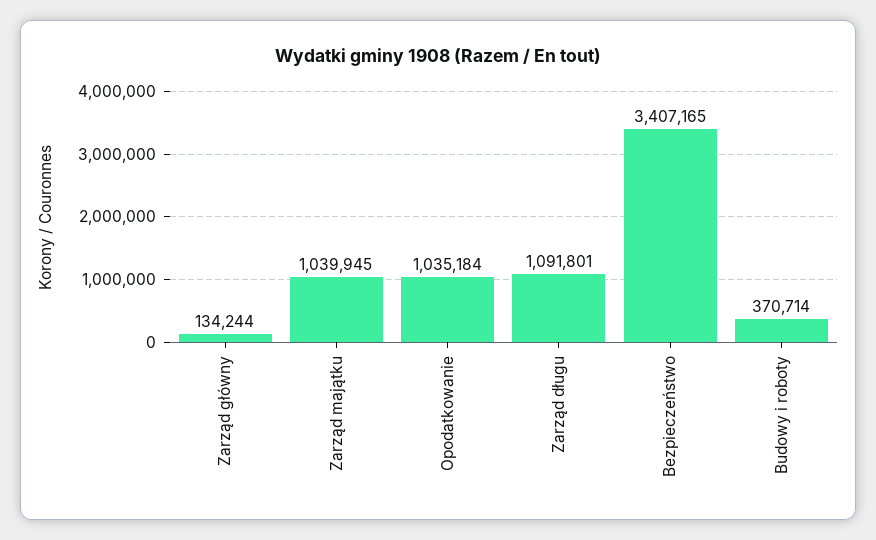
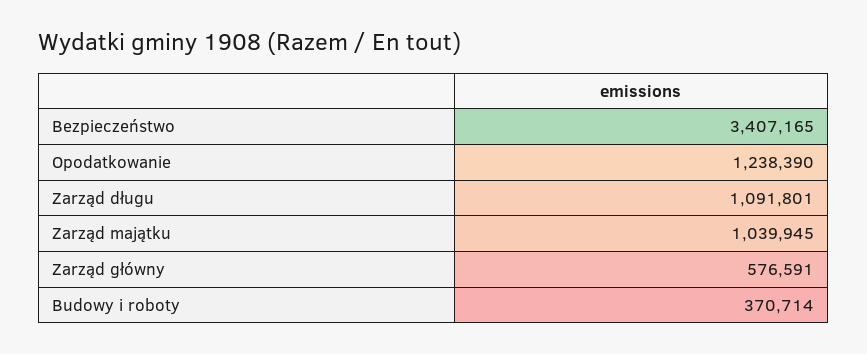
  {
-   "Zarząd główny": 134244,
+   "Zarząd główny": 576591,
    "Zarząd majątku": 1039945,
-   "Opodatkowanie": 1035184,
+   "Opodatkowanie": 1238390,
    "Zarząd długu": 1091801,
    "Bezpieczeństwo": 3407165,
    "Budowy i roboty": 370714
  }

